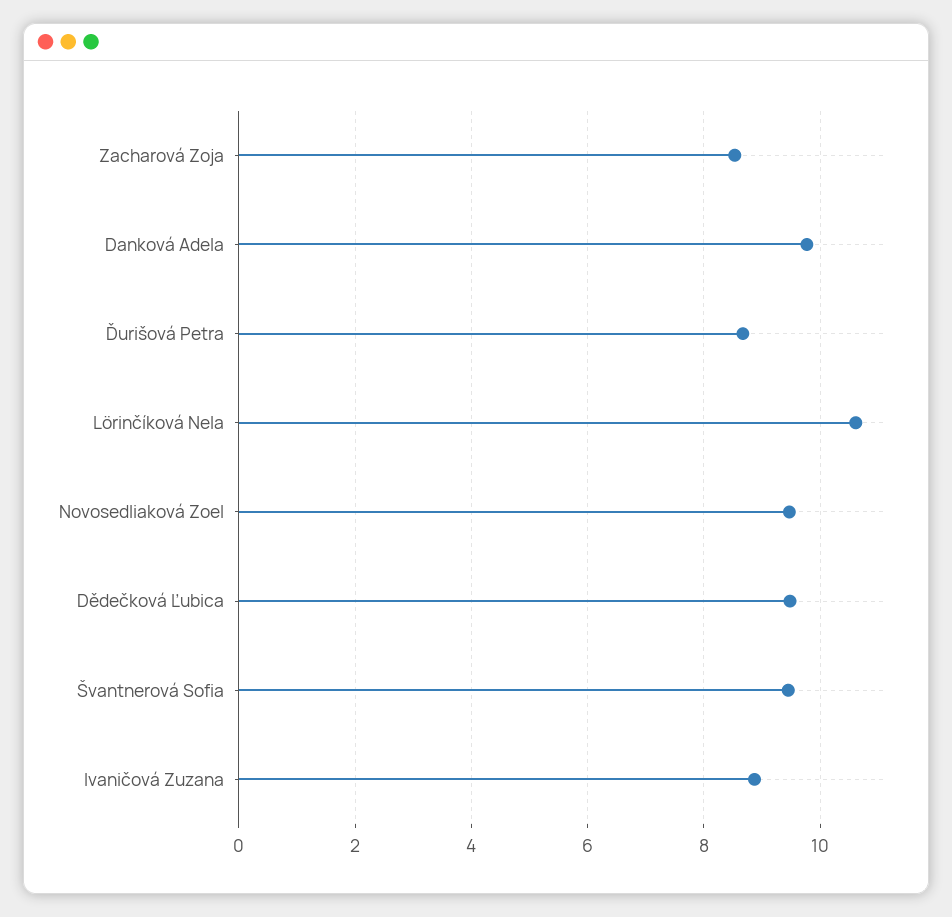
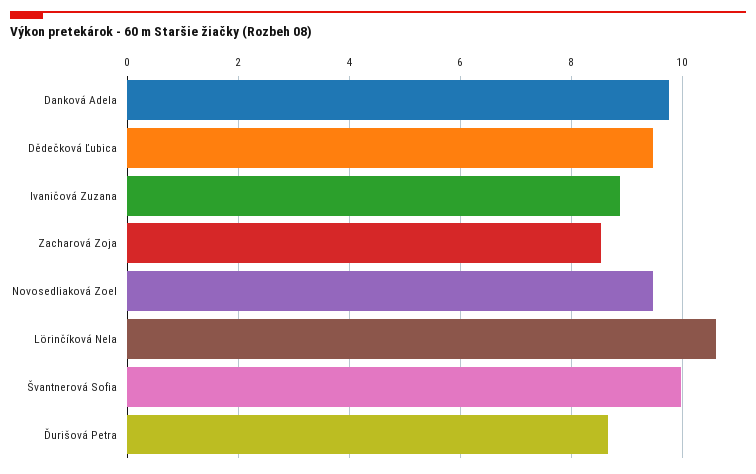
  {
    "Zacharová Zoja": 8.6,
    "Danková Adela": 9.8,
    "Ďurišová Petra": 8.6,
    "Lörinčíková Nela": 10.6,
    "Novosedliaková Zoel": 9.4,
    "Dědečková Ľubica": 9.4,
-   "Švantnerová Sofia": 9.4,
+   "Švantnerová Sofia": 10,
    "Ivaničová Zuzana": 8.8
  }

